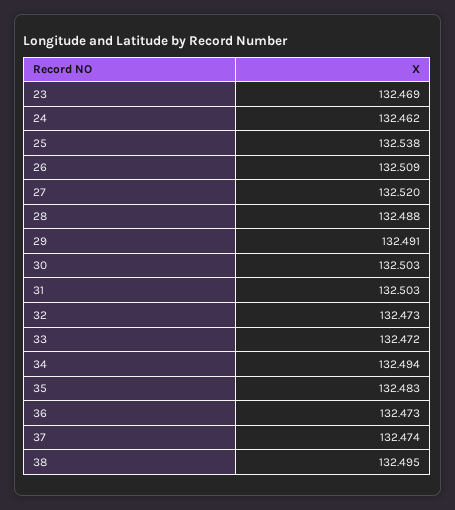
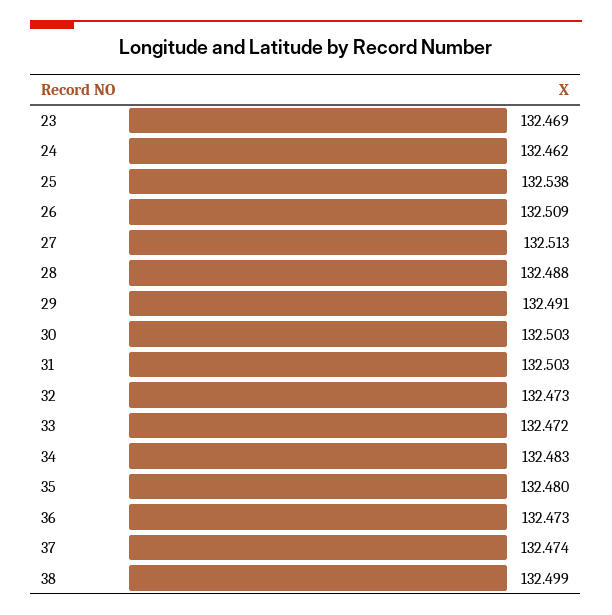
  {
    "23": 132.469,
    "24": 132.462,
    "25": 132.538,
    "26": 132.509,
-   "27": 132.52,
+   "27": 132.513,
    "28": 132.488,
    "29": 132.491,
    "30": 132.503,
    "31": 132.503,
    "32": 132.473,
    "33": 132.472,
-   "34": 132.494,
+   "34": 132.483,
-   "35": 132.483,
+   "35": 132.48,
    "36": 132.473,
    "37": 132.474,
-   "38": 132.495
+   "38": 132.499
  }

